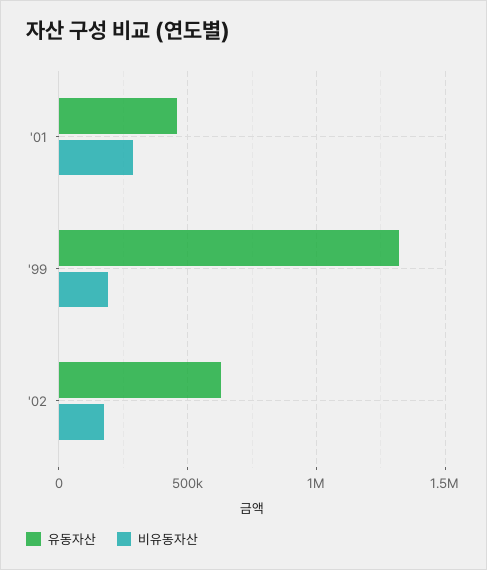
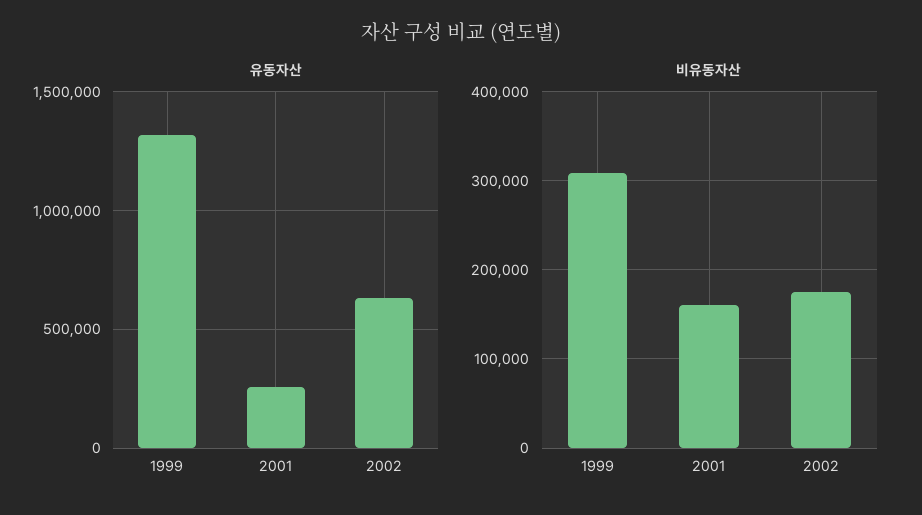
  {
    "유동자산": {
-     "'01": 450000,
+     "'01": 250000,
      "'99": 1300000,
      "'02": 650000
    },
    "비유동자산": {
-     "'01": 300000,
+     "'01": 160000,
-     "'99": 200000,
+     "'99": 310000,
      "'02": 170000
    }
  }

